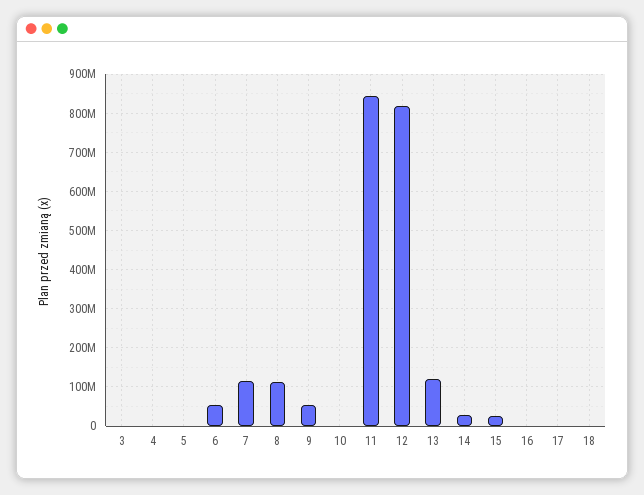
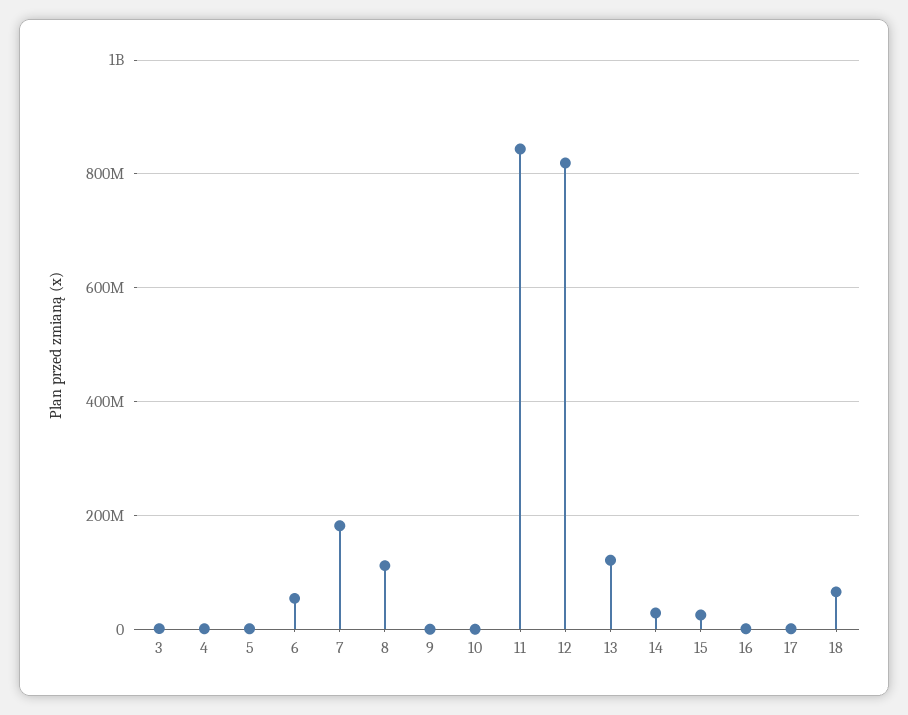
  {
    "3": 0,
    "4": 0,
    "5": 0,
    "6": 60000000,
-   "7": 120000000,
+   "7": 180000000,
    "8": 120000000,
-   "9": 60000000,
+   "9": 0,
    "10": 0,
    "11": 840000000,
    "12": 820000000,
    "13": 120000000,
    "14": 20000000,
    "15": 20000000,
    "16": 0,
    "17": 0,
-   "18": 0
+   "18": 60000000
  }

